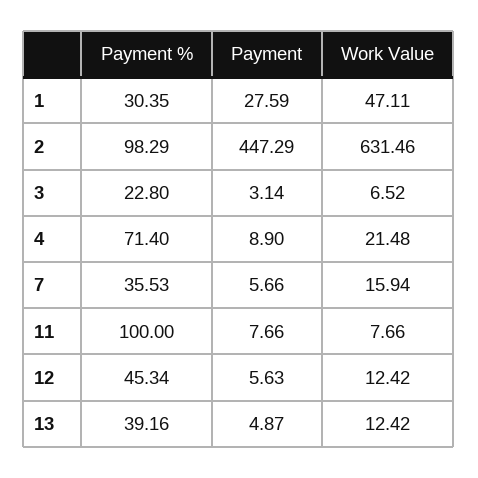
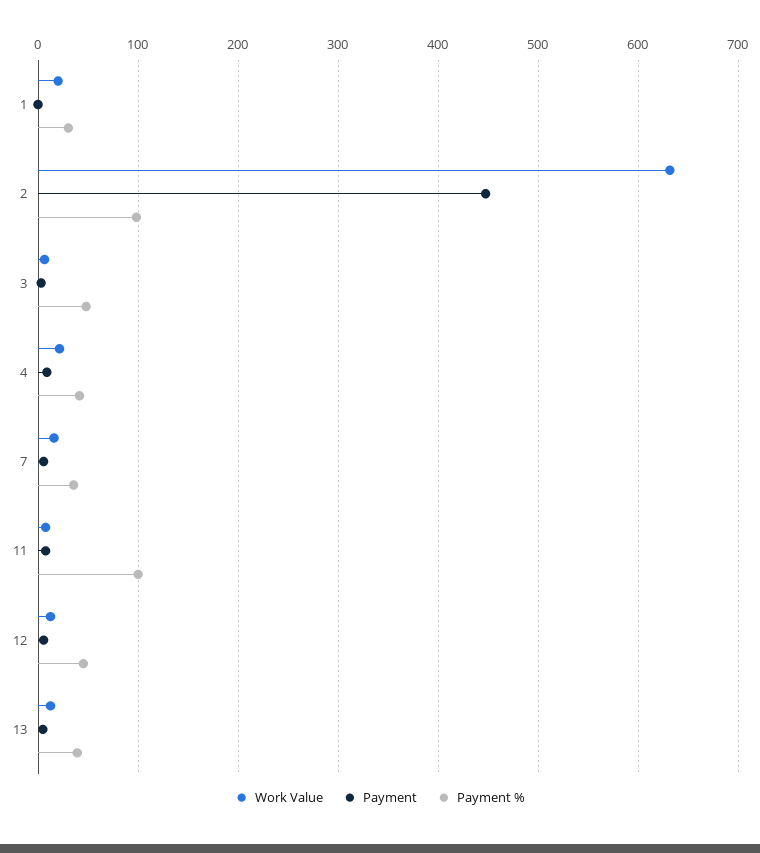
  {
    "Payment %": {
      "1": 30.35,
      "2": 98.29,
-     "3": 22.8,
+     "3": 50,
-     "4": 71.4,
+     "4": 40,
      "7": 35.53,
      "11": 100,
      "12": 45.34,
      "13": 39.16
    },
    "Payment": {
-     "1": 27.59,
+     "1": 0,
      "2": 447.29,
      "3": 3.14,
      "4": 8.9,
      "7": 5.66,
      "11": 7.66,
      "12": 5.63,
      "13": 4.87
    },
    "Work Value": {
-     "1": 47.11,
+     "1": 20,
      "2": 631.46,
      "3": 6.52,
      "4": 21.48,
      "7": 15.94,
      "11": 7.66,
      "12": 12.42,
      "13": 12.42
    }
  }

